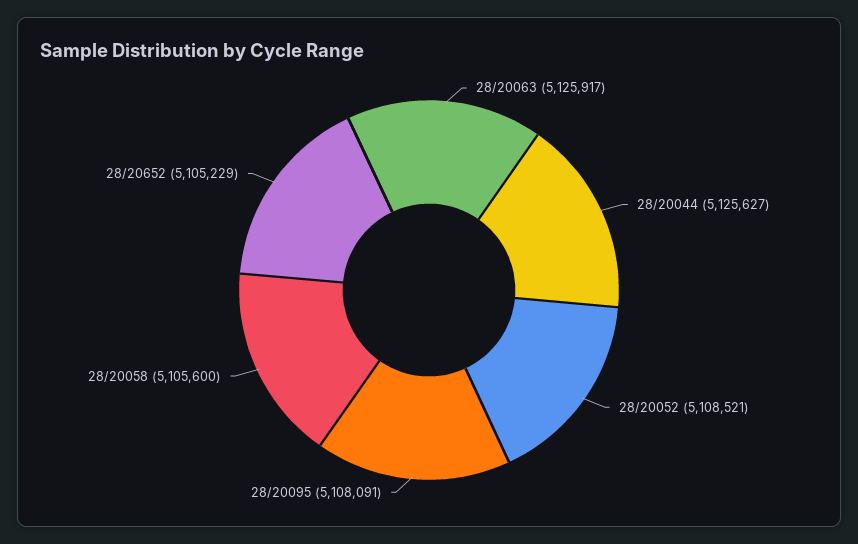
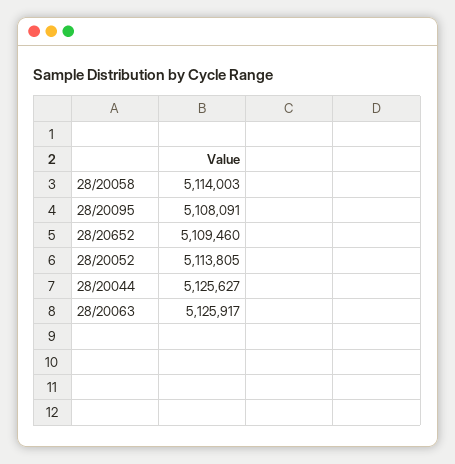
  {
    "28/20063": 5125917,
    "28/20044": 5125627,
-   "28/20052": 5108521,
+   "28/20052": 5113805,
    "28/20095": 5108091,
-   "28/20058": 5105600,
+   "28/20058": 5114003,
-   "28/20652": 5105229
+   "28/20652": 5109460
  }

